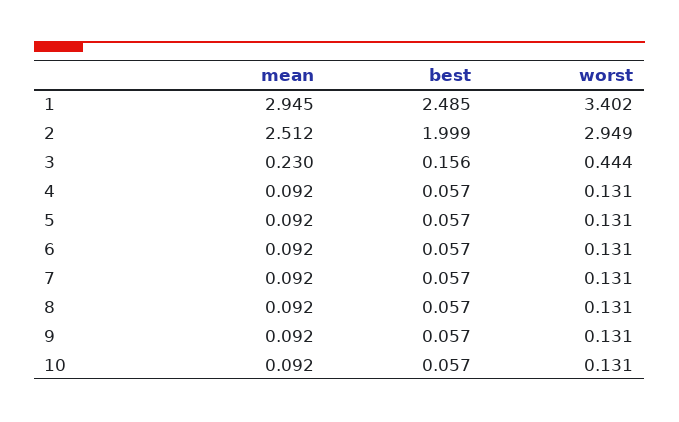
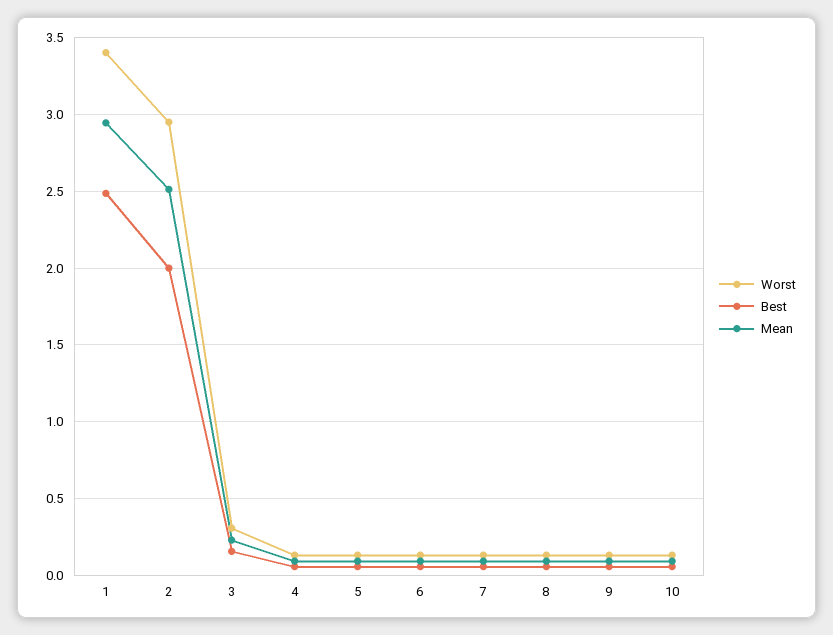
  {
    "mean": {
      "1": 2.945,
      "2": 2.512,
      "3": 0.23,
      "4": 0.092,
      "5": 0.092,
      "6": 0.092,
      "7": 0.092,
      "8": 0.092,
      "9": 0.092,
      "10": 0.092
    },
    "best": {
      "1": 2.485,
      "2": 1.999,
      "3": 0.156,
      "4": 0.057,
      "5": 0.057,
      "6": 0.057,
      "7": 0.057,
      "8": 0.057,
      "9": 0.057,
      "10": 0.057
    },
    "worst": {
      "1": 3.402,
      "2": 2.949,
-     "3": 0.444,
+     "3": 0.3,
      "4": 0.131,
      "5": 0.131,
      "6": 0.131,
      "7": 0.131,
      "8": 0.131,
      "9": 0.131,
      "10": 0.131
    }
  }

